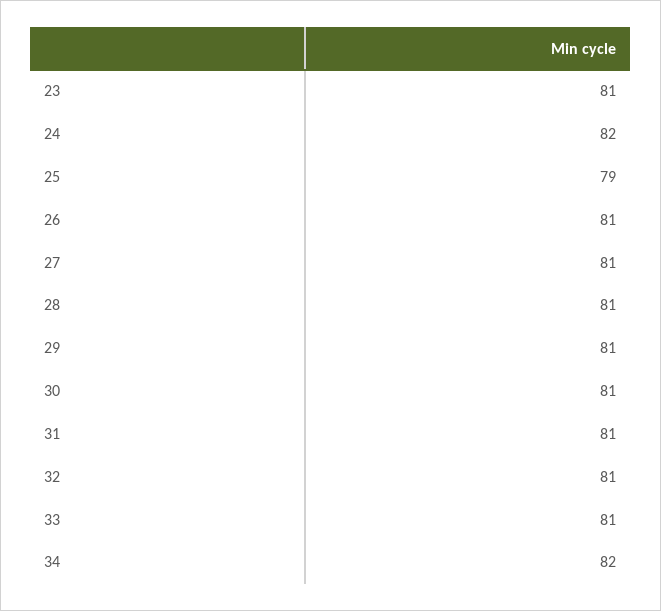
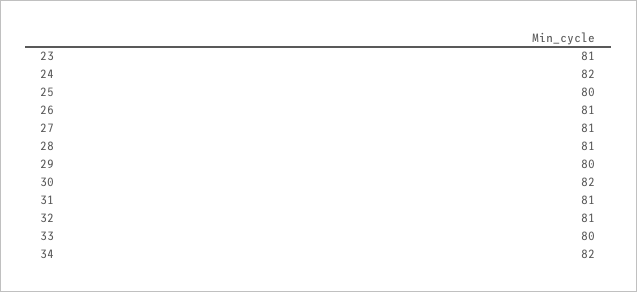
  {
    "23": 81,
    "24": 82,
-   "25": 79,
+   "25": 80,
    "26": 81,
    "27": 81,
    "28": 81,
-   "29": 81,
+   "29": 80,
-   "30": 81,
+   "30": 82,
    "31": 81,
    "32": 81,
-   "33": 81,
+   "33": 80,
    "34": 82
  }

